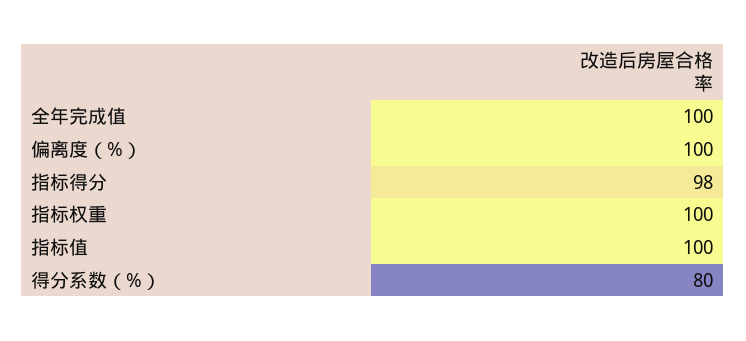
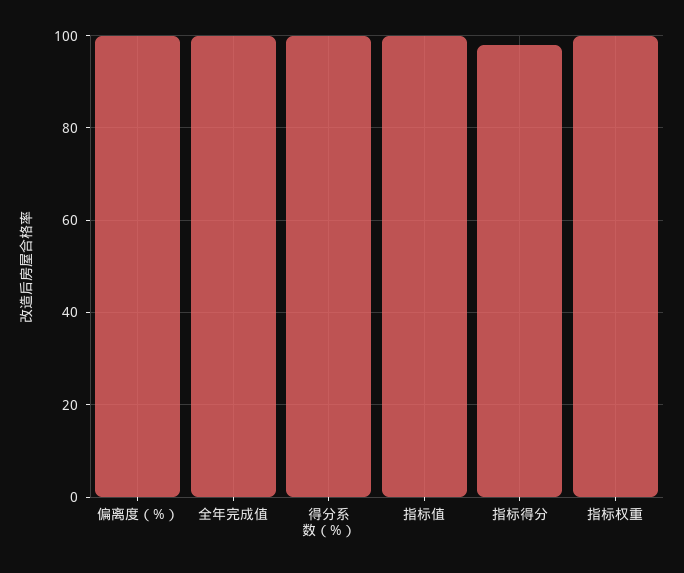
  {
    "全年完成值": 100,
    "偏离度（%）": 100,
    "指标得分": 98,
    "指标权重": 100,
    "指标值": 100,
-   "得分系数（%）": 80
+   "得分系数（%）": 100
  }

